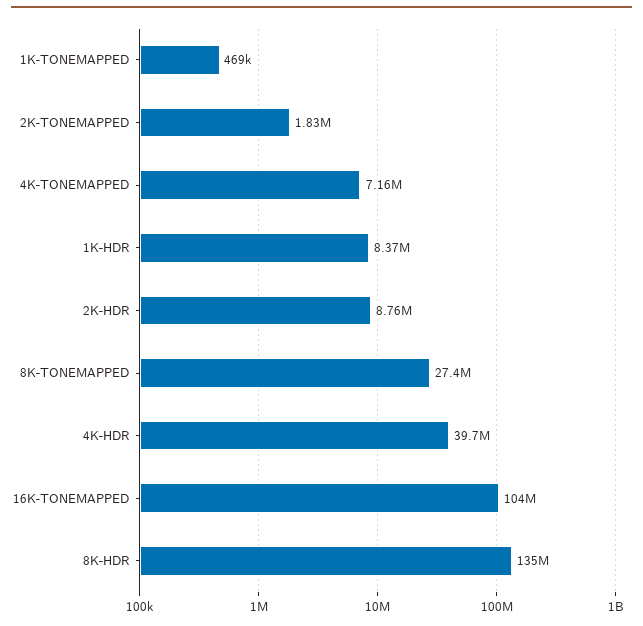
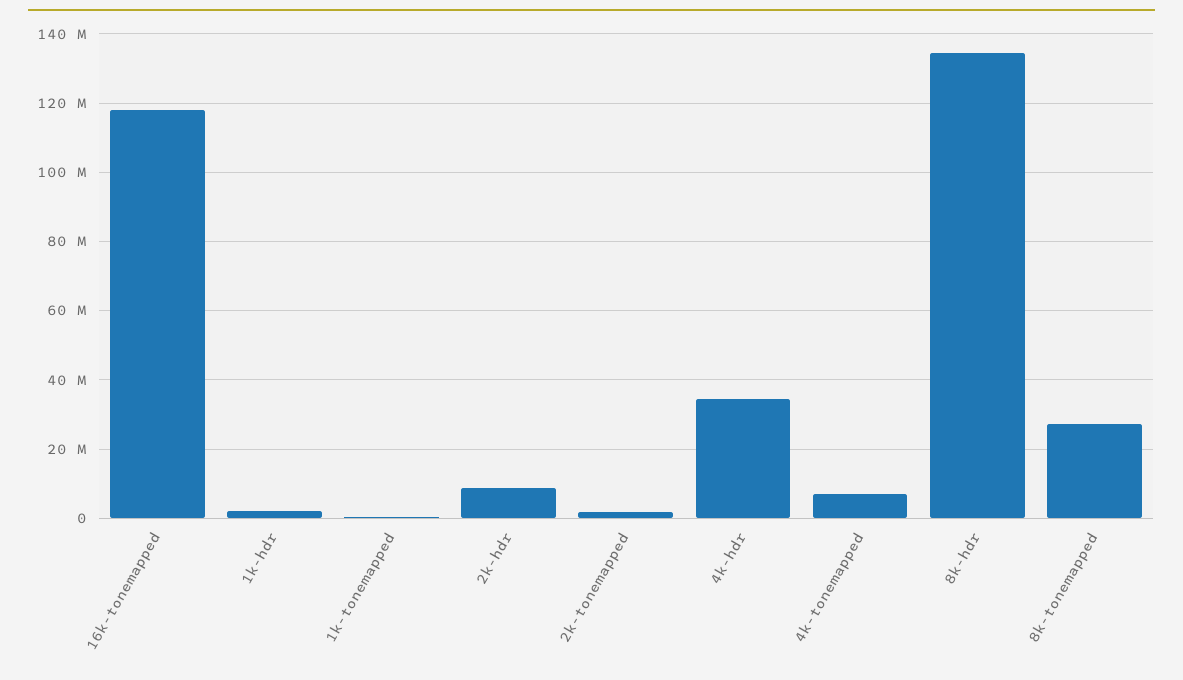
  {
    "1K-TONEMAPPED": 469000,
    "2K-TONEMAPPED": 1830000,
    "4K-TONEMAPPED": 7160000,
-   "1K-HDR": 8370000,
+   "1K-HDR": 2000000,
    "2K-HDR": 8760000,
    "8K-TONEMAPPED": 27400000,
-   "4K-HDR": 39700000,
+   "4K-HDR": 34000000,
-   "16K-TONEMAPPED": 104000000,
+   "16K-TONEMAPPED": 118000000,
    "8K-HDR": 135000000
  }

